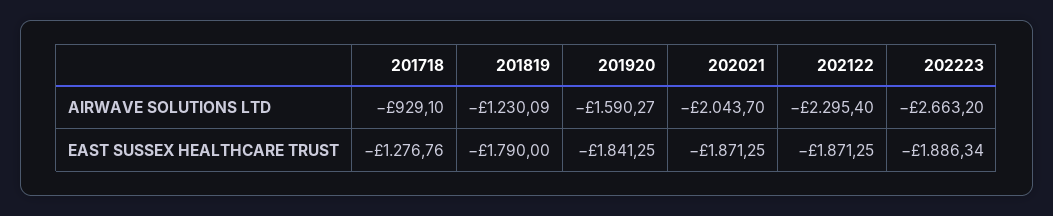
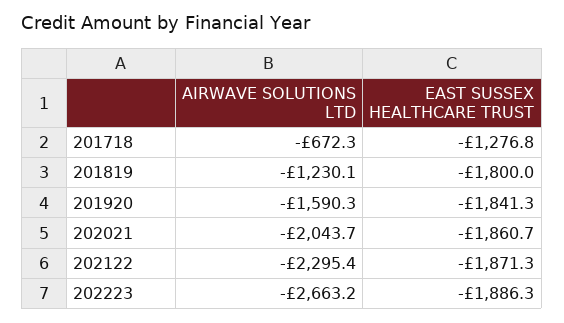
  {
    "201718": {
-     "AIRWAVE SOLUTIONS LTD": -929.1,
+     "AIRWAVE SOLUTIONS LTD": -672.3,
      "EAST SUSSEX HEALTHCARE TRUST": -1276.76
    },
    "201819": {
      "AIRWAVE SOLUTIONS LTD": -1230.09,
-     "EAST SUSSEX HEALTHCARE TRUST": -1790
+     "EAST SUSSEX HEALTHCARE TRUST": -1800
    },
    "201920": {
      "AIRWAVE SOLUTIONS LTD": -1590.27,
      "EAST SUSSEX HEALTHCARE TRUST": -1841.25
    },
    "202021": {
      "AIRWAVE SOLUTIONS LTD": -2043.7,
-     "EAST SUSSEX HEALTHCARE TRUST": -1871.25
+     "EAST SUSSEX HEALTHCARE TRUST": -1860.7
    },
    "202122": {
      "AIRWAVE SOLUTIONS LTD": -2295.4,
      "EAST SUSSEX HEALTHCARE TRUST": -1871.25
    },
    "202223": {
      "AIRWAVE SOLUTIONS LTD": -2663.2,
      "EAST SUSSEX HEALTHCARE TRUST": -1886.34
    }
  }

